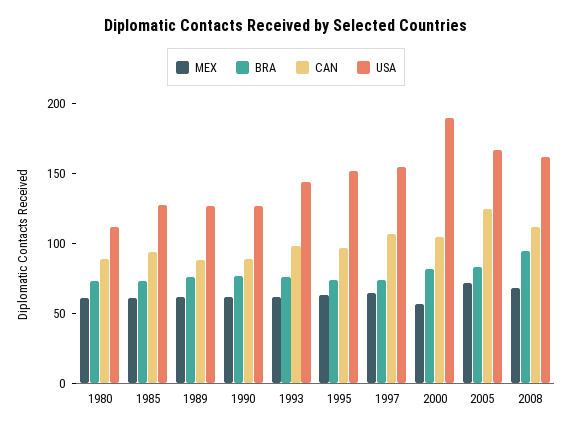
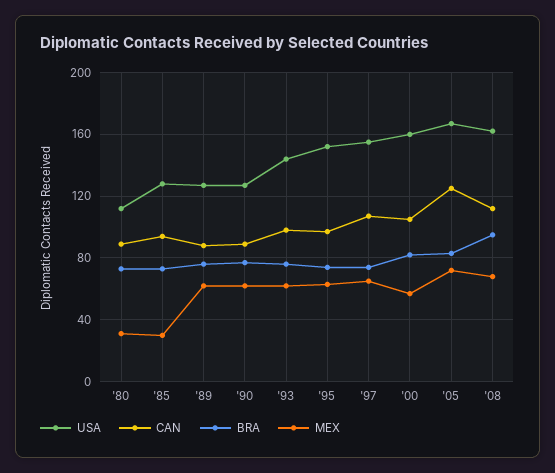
  {
    "MEX": {
-     "1980": 60,
+     "1980": 30,
-     "1985": 60,
+     "1985": 30,
      "1989": 60,
      "1990": 60,
      "1993": 60,
      "1995": 65,
      "1997": 65,
      "2000": 55,
      "2005": 70,
      "2008": 70
    },
    "BRA": {
      "1980": 75,
      "1985": 75,
      "1989": 75,
      "1990": 75,
      "1993": 75,
      "1995": 75,
      "1997": 75,
      "2000": 80,
      "2005": 85,
      "2008": 95
    },
    "CAN": {
      "1980": 90,
      "1985": 95,
      "1989": 90,
      "1990": 90,
      "1993": 100,
      "1995": 95,
      "1997": 105,
      "2000": 105,
      "2005": 125,
      "2008": 110
    },
    "USA": {
      "1980": 110,
      "1985": 130,
      "1989": 125,
      "1990": 125,
      "1993": 145,
      "1995": 150,
      "1997": 155,
-     "2000": 190,
+     "2000": 160,
      "2005": 165,
      "2008": 160
    }
  }

